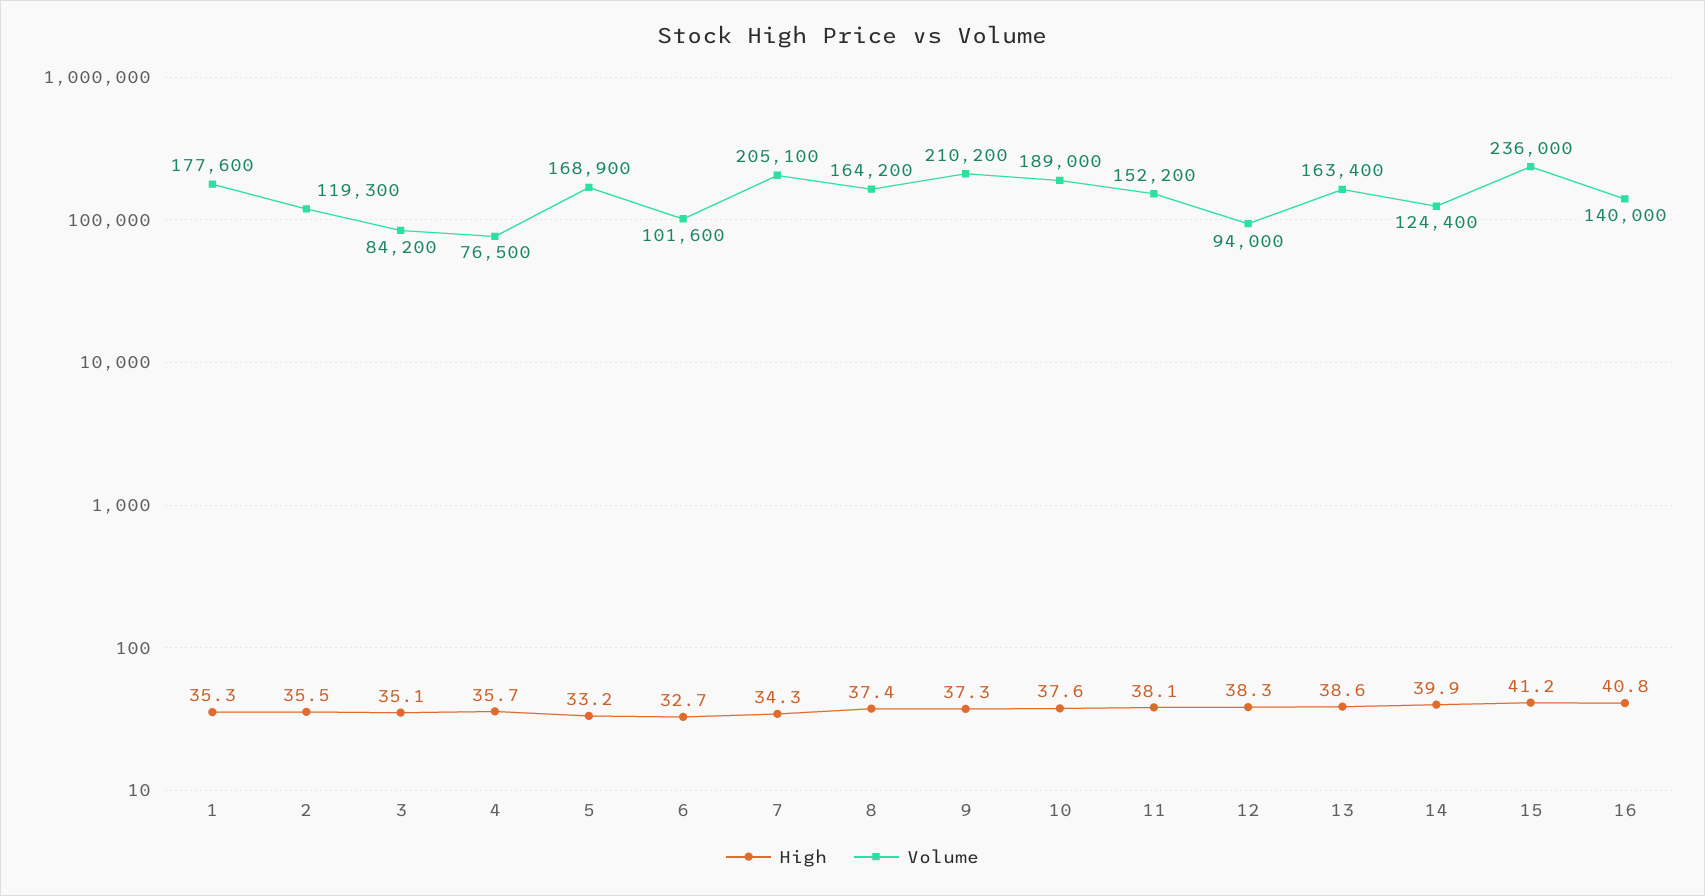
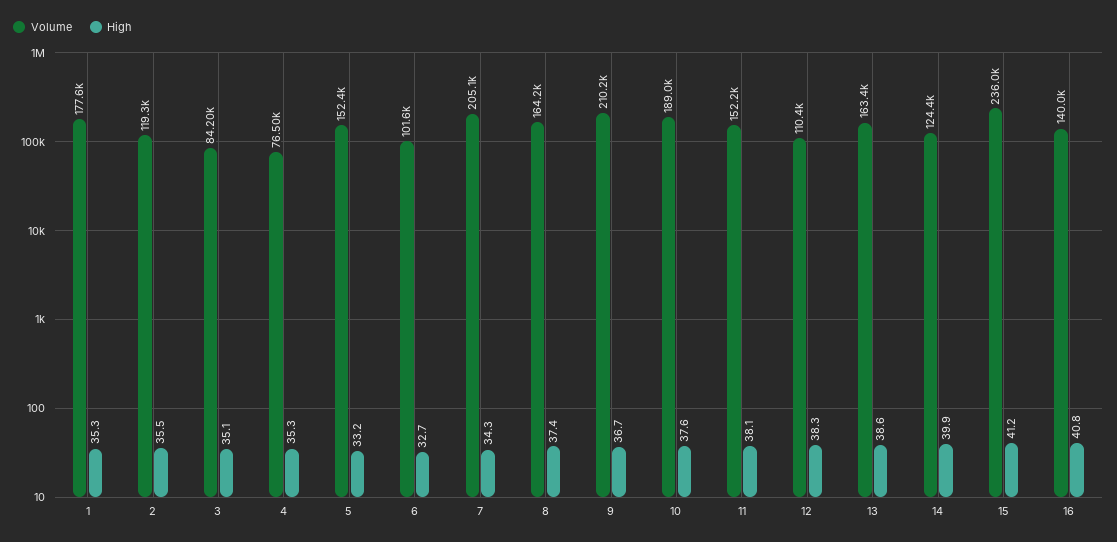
  {
    "High": {
      "1": 35.3,
      "2": 35.5,
      "3": 35.1,
-     "4": 35.7,
+     "4": 35.3,
      "5": 33.2,
      "6": 32.7,
      "7": 34.3,
      "8": 37.4,
-     "9": 37.3,
+     "9": 36.7,
      "10": 37.6,
      "11": 38.1,
      "12": 38.3,
      "13": 38.6,
      "14": 39.9,
      "15": 41.2,
      "16": 40.8
    },
    "Volume": {
      "1": 177600,
      "2": 119300,
      "3": 84200,
      "4": 76500,
-     "5": 168900,
+     "5": 152400,
      "6": 101600,
      "7": 205100,
      "8": 164200,
      "9": 210200,
      "10": 189000,
      "11": 152200,
-     "12": 94000,
+     "12": 110400,
      "13": 163400,
      "14": 124400,
      "15": 236000,
      "16": 140000
    }
  }

